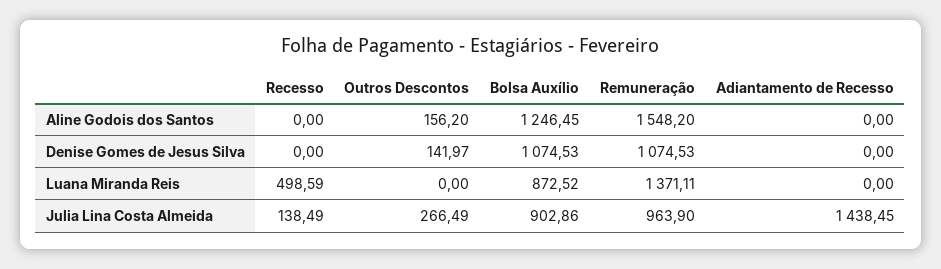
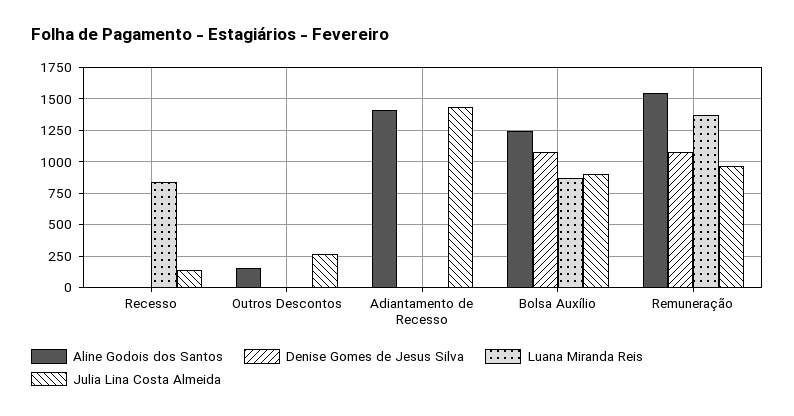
  {
    "Aline Godois dos Santos": {
      "Recesso": 0,
      "Outros Descontos": 156.2,
      "Bolsa Auxílio": 1246.45,
      "Remuneração": 1548.2,
-     "Adiantamento de Recesso": 0
+     "Adiantamento de Recesso": 1400
    },
    "Denise Gomes de Jesus Silva": {
      "Recesso": 0,
-     "Outros Descontos": 141.97,
+     "Outros Descontos": 0,
      "Bolsa Auxílio": 1074.53,
      "Remuneração": 1074.53,
      "Adiantamento de Recesso": 0
    },
    "Luana Miranda Reis": {
-     "Recesso": 498.59,
+     "Recesso": 850,
      "Outros Descontos": 0,
      "Bolsa Auxílio": 872.52,
      "Remuneração": 1371.11,
      "Adiantamento de Recesso": 0
    },
    "Julia Lina Costa Almeida": {
      "Recesso": 138.49,
      "Outros Descontos": 266.49,
      "Bolsa Auxílio": 902.86,
      "Remuneração": 963.9,
      "Adiantamento de Recesso": 1438.45
    }
  }

